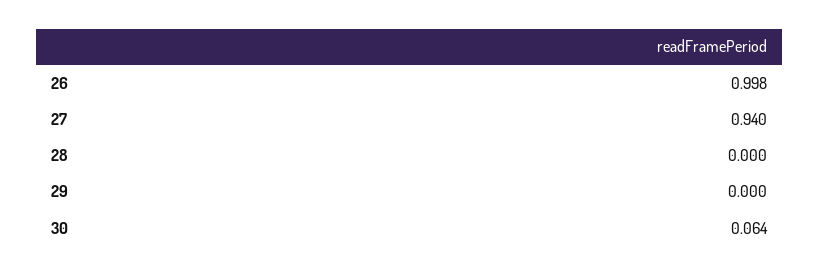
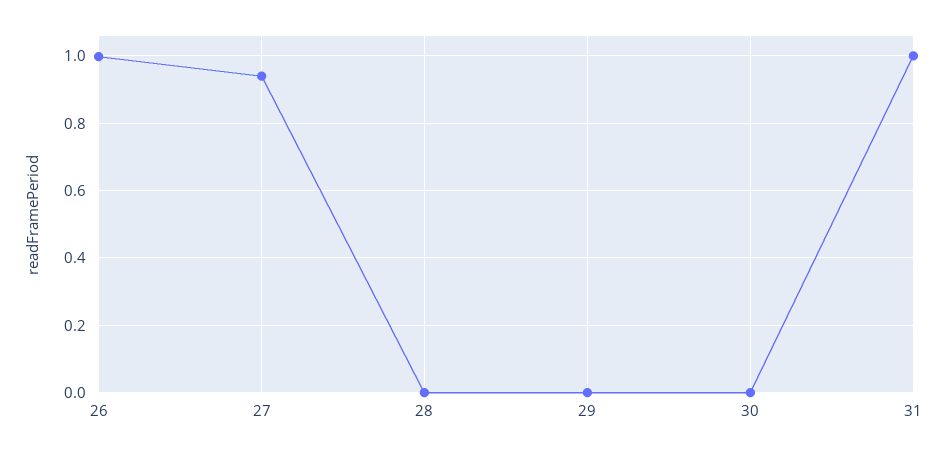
  {
    "26": 0.998,
    "27": 0.94,
    "28": 0,
    "29": 0,
-   "30": 0.064
+   "30": 0,
+   "31": 1
  }

